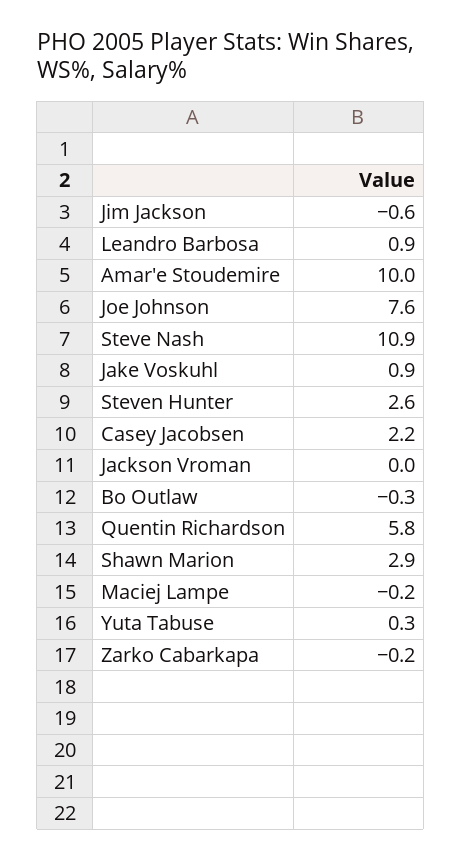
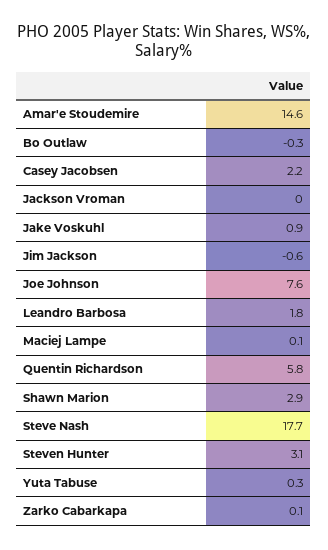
  {
    "Jim Jackson": -0.6,
-   "Leandro Barbosa": 0.9,
+   "Leandro Barbosa": 1.8,
-   "Amar'e Stoudemire": 10,
+   "Amar'e Stoudemire": 14.6,
    "Joe Johnson": 7.6,
-   "Steve Nash": 10.9,
+   "Steve Nash": 17.7,
    "Jake Voskuhl": 0.9,
-   "Steven Hunter": 2.6,
+   "Steven Hunter": 3.1,
    "Casey Jacobsen": 2.2,
    "Jackson Vroman": 0,
    "Bo Outlaw": -0.3,
    "Quentin Richardson": 5.8,
    "Shawn Marion": 2.9,
-   "Maciej Lampe": -0.2,
+   "Maciej Lampe": 0.1,
    "Yuta Tabuse": 0.3,
-   "Zarko Cabarkapa": -0.2
+   "Zarko Cabarkapa": 0.1
  }

